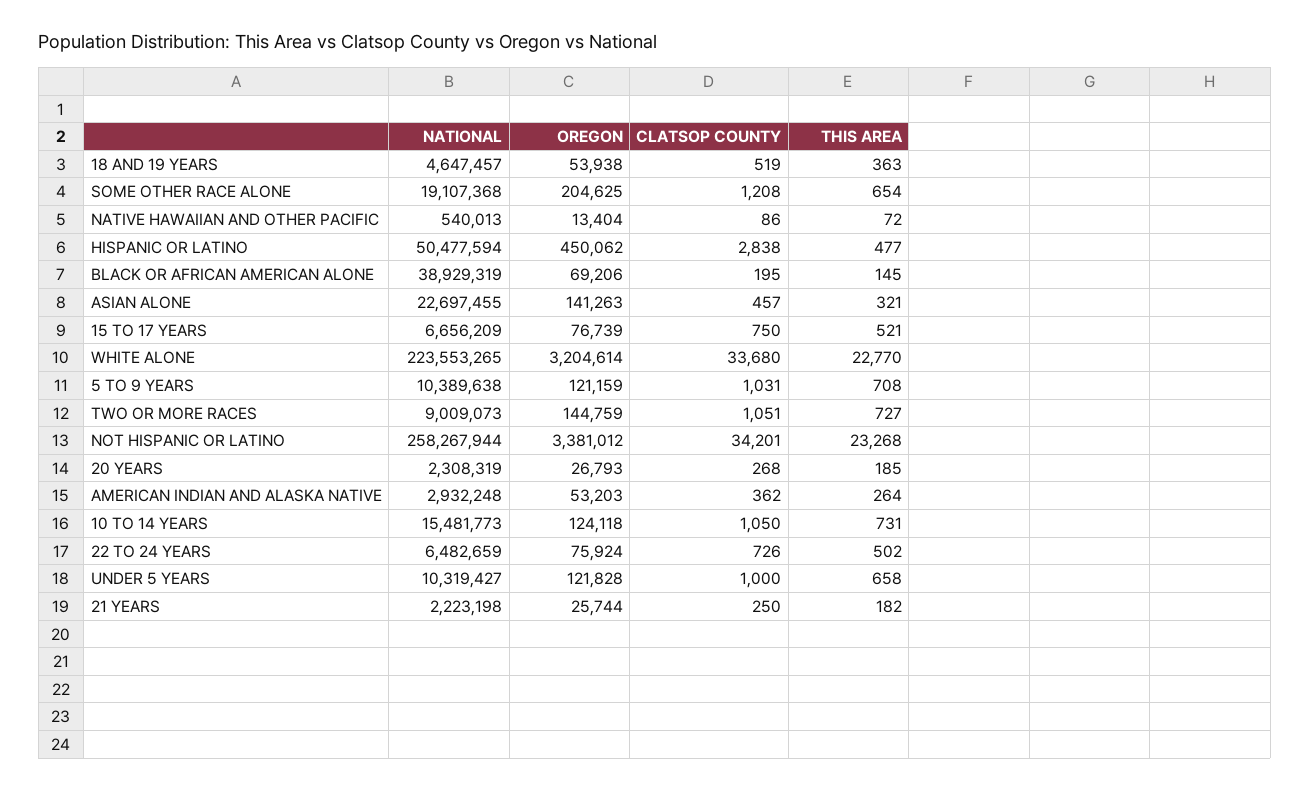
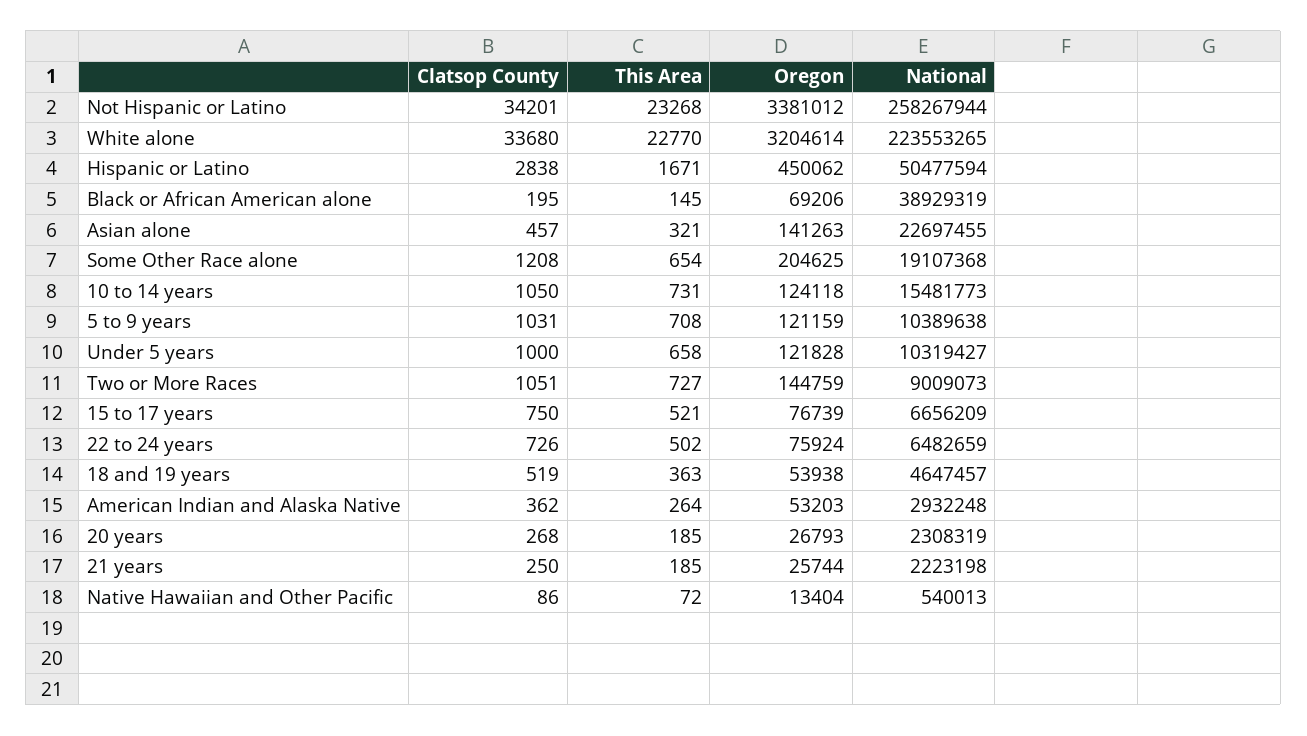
  {
    "NATIONAL": {
      "18 AND 19 YEARS": 4647457,
      "SOME OTHER RACE ALONE": 19107368,
      "NATIVE HAWAIIAN AND OTHER PACIFIC": 540013,
      "HISPANIC OR LATINO": 50477594,
      "BLACK OR AFRICAN AMERICAN ALONE": 38929319,
      "ASIAN ALONE": 22697455,
      "15 TO 17 YEARS": 6656209,
      "WHITE ALONE": 223553265,
      "5 TO 9 YEARS": 10389638,
      "TWO OR MORE RACES": 9009073,
      "NOT HISPANIC OR LATINO": 258267944,
      "20 YEARS": 2308319,
      "AMERICAN INDIAN AND ALASKA NATIVE": 2932248,
      "10 TO 14 YEARS": 15481773,
      "22 TO 24 YEARS": 6482659,
      "UNDER 5 YEARS": 10319427,
      "21 YEARS": 2223198
    },
    "OREGON": {
      "18 AND 19 YEARS": 53938,
      "SOME OTHER RACE ALONE": 204625,
      "NATIVE HAWAIIAN AND OTHER PACIFIC": 13404,
      "HISPANIC OR LATINO": 450062,
      "BLACK OR AFRICAN AMERICAN ALONE": 69206,
      "ASIAN ALONE": 141263,
      "15 TO 17 YEARS": 76739,
      "WHITE ALONE": 3204614,
      "5 TO 9 YEARS": 121159,
      "TWO OR MORE RACES": 144759,
      "NOT HISPANIC OR LATINO": 3381012,
      "20 YEARS": 26793,
      "AMERICAN INDIAN AND ALASKA NATIVE": 53203,
      "10 TO 14 YEARS": 124118,
      "22 TO 24 YEARS": 75924,
      "UNDER 5 YEARS": 121828,
      "21 YEARS": 25744
    },
    "CLATSOP COUNTY": {
      "18 AND 19 YEARS": 519,
      "SOME OTHER RACE ALONE": 1208,
      "NATIVE HAWAIIAN AND OTHER PACIFIC": 86,
      "HISPANIC OR LATINO": 2838,
      "BLACK OR AFRICAN AMERICAN ALONE": 195,
      "ASIAN ALONE": 457,
      "15 TO 17 YEARS": 750,
      "WHITE ALONE": 33680,
      "5 TO 9 YEARS": 1031,
      "TWO OR MORE RACES": 1051,
      "NOT HISPANIC OR LATINO": 34201,
      "20 YEARS": 268,
      "AMERICAN INDIAN AND ALASKA NATIVE": 362,
      "10 TO 14 YEARS": 1050,
      "22 TO 24 YEARS": 726,
      "UNDER 5 YEARS": 1000,
      "21 YEARS": 250
    },
    "THIS AREA": {
      "18 AND 19 YEARS": 363,
      "SOME OTHER RACE ALONE": 654,
      "NATIVE HAWAIIAN AND OTHER PACIFIC": 72,
-     "HISPANIC OR LATINO": 477,
+     "HISPANIC OR LATINO": 1671,
      "BLACK OR AFRICAN AMERICAN ALONE": 145,
      "ASIAN ALONE": 321,
      "15 TO 17 YEARS": 521,
      "WHITE ALONE": 22770,
      "5 TO 9 YEARS": 708,
      "TWO OR MORE RACES": 727,
      "NOT HISPANIC OR LATINO": 23268,
      "20 YEARS": 185,
      "AMERICAN INDIAN AND ALASKA NATIVE": 264,
      "10 TO 14 YEARS": 731,
      "22 TO 24 YEARS": 502,
      "UNDER 5 YEARS": 658,
-     "21 YEARS": 182
+     "21 YEARS": 185
    }
  }

